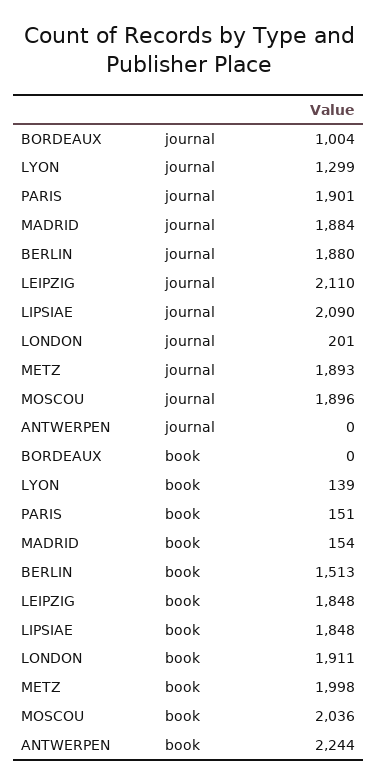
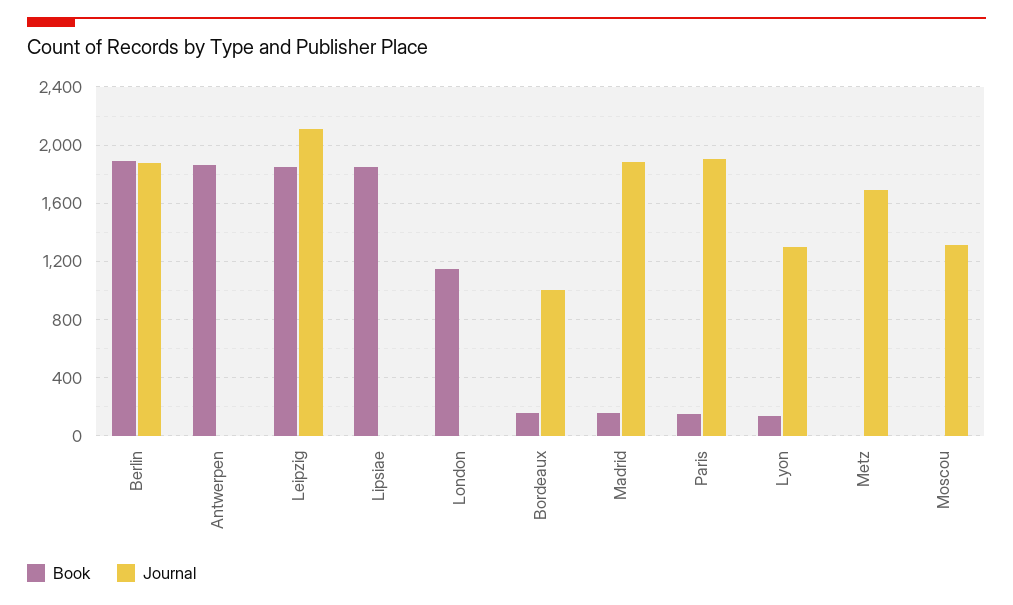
  {
    "journal": {
      "BORDEAUX": 1004,
      "LYON": 1299,
      "PARIS": 1901,
      "MADRID": 1884,
      "BERLIN": 1880,
      "LEIPZIG": 2110,
-     "LIPSIAE": 2090,
+     "LIPSIAE": 0,
-     "LONDON": 201,
+     "LONDON": 0,
-     "METZ": 1893,
+     "METZ": 1700,
-     "MOSCOU": 1896,
+     "MOSCOU": 1300,
      "ANTWERPEN": 0
    },
    "book": {
-     "BORDEAUX": 0,
+     "BORDEAUX": 150,
      "LYON": 139,
      "PARIS": 151,
      "MADRID": 154,
-     "BERLIN": 1513,
+     "BERLIN": 1900,
      "LEIPZIG": 1848,
      "LIPSIAE": 1848,
-     "LONDON": 1911,
+     "LONDON": 1150,
-     "METZ": 1998,
+     "METZ": 0,
-     "MOSCOU": 2036,
+     "MOSCOU": 0,
-     "ANTWERPEN": 2244
+     "ANTWERPEN": 1850
    }
  }

